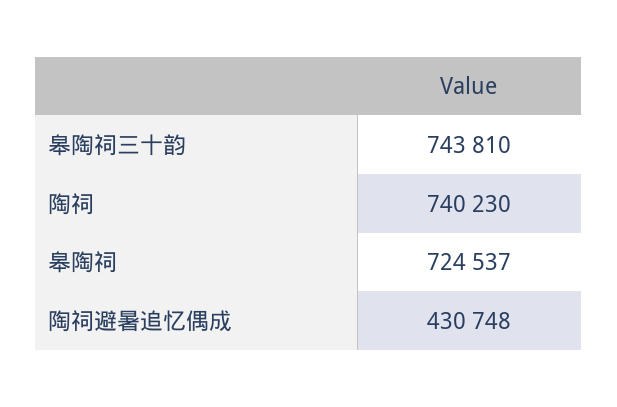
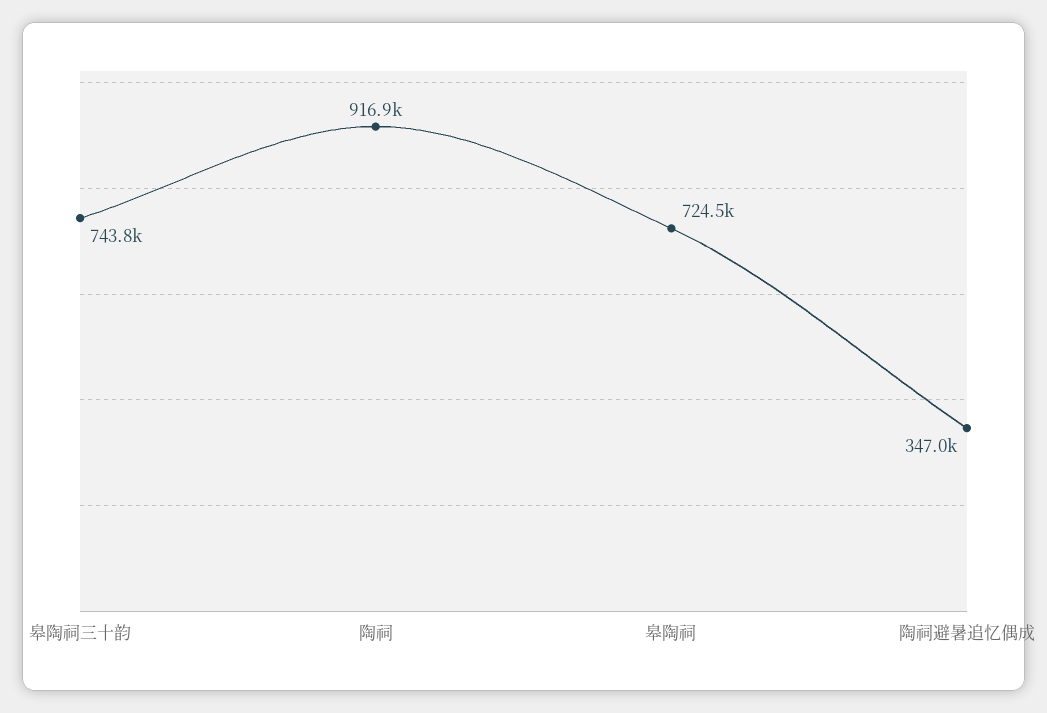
  {
    "皋陶祠三十韵": 743810,
-   "陶祠": 740230,
+   "陶祠": 916900,
    "皋陶祠": 724537,
-   "陶祠避暑追忆偶成": 430748
+   "陶祠避暑追忆偶成": 347000
  }

